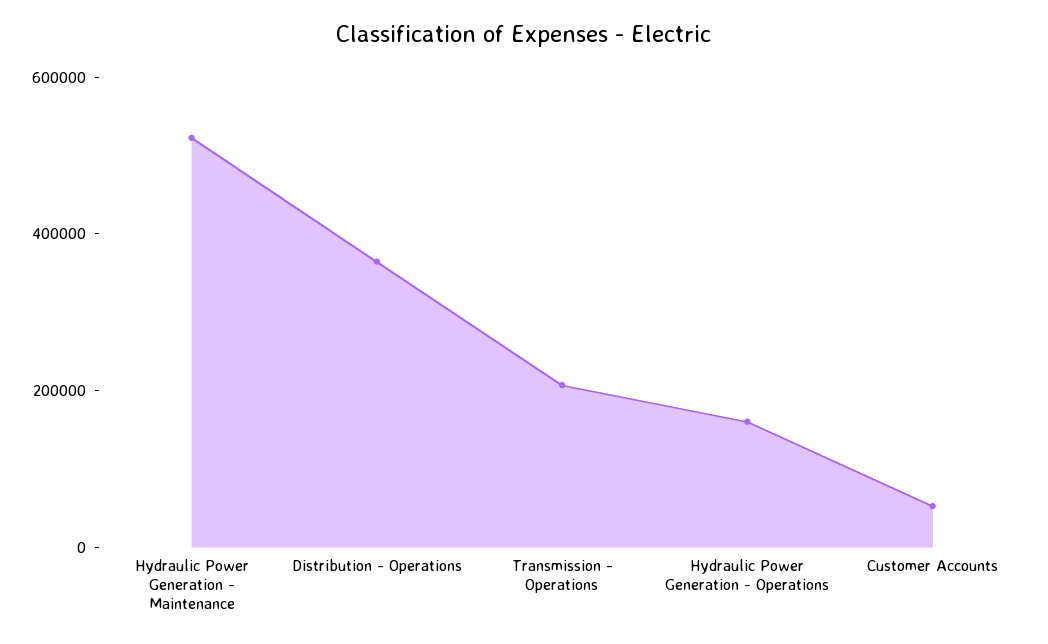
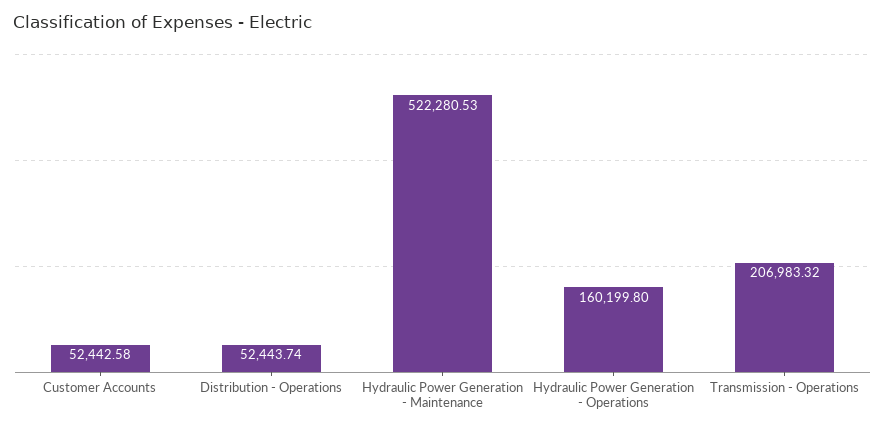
  {
    "Hydraulic Power Generation - Maintenance": 522280.53,
-   "Distribution - Operations": 350000,
+   "Distribution - Operations": 52443.74,
    "Transmission - Operations": 206983.32,
    "Hydraulic Power Generation - Operations": 160199.8,
    "Customer Accounts": 52442.58
  }

